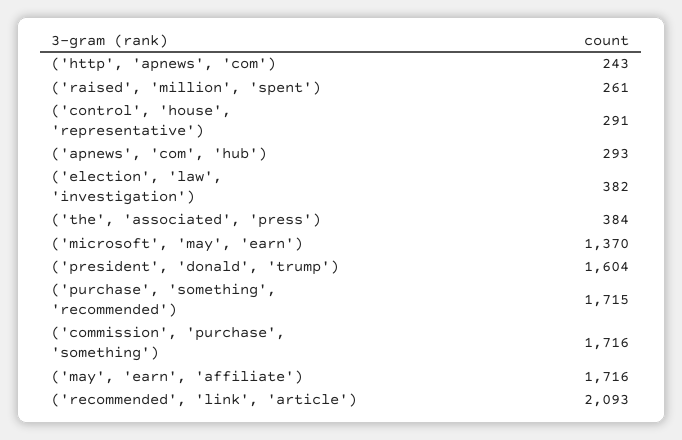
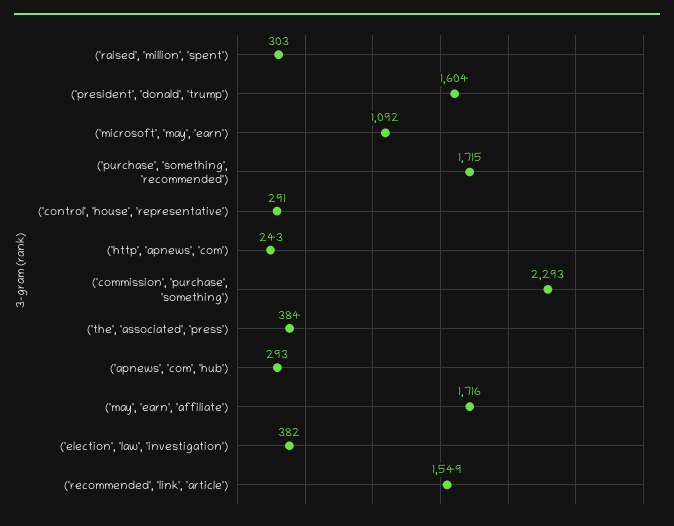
  {
    "('http', 'apnews', 'com')": 243,
-   "('raised', 'million', 'spent')": 261,
+   "('raised', 'million', 'spent')": 303,
    "('control', 'house', 'representative')": 291,
    "('apnews', 'com', 'hub')": 293,
    "('election', 'law', 'investigation')": 382,
    "('the', 'associated', 'press')": 384,
-   "('microsoft', 'may', 'earn')": 1370,
+   "('microsoft', 'may', 'earn')": 1092,
    "('president', 'donald', 'trump')": 1604,
    "('purchase', 'something', 'recommended')": 1715,
-   "('commission', 'purchase', 'something')": 1716,
+   "('commission', 'purchase', 'something')": 2293,
    "('may', 'earn', 'affiliate')": 1716,
-   "('recommended', 'link', 'article')": 2093
+   "('recommended', 'link', 'article')": 1549
  }

